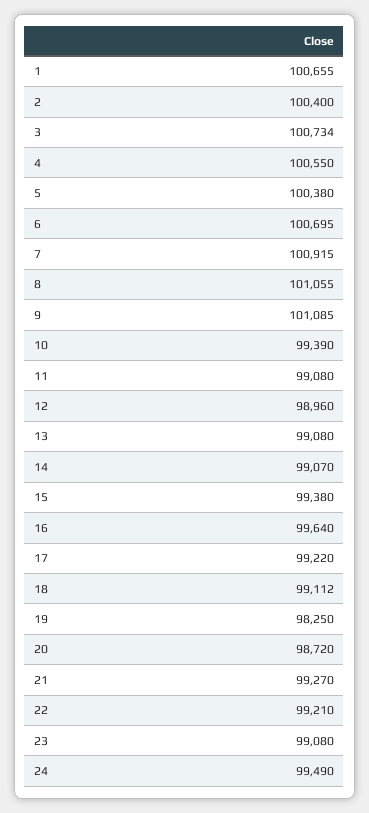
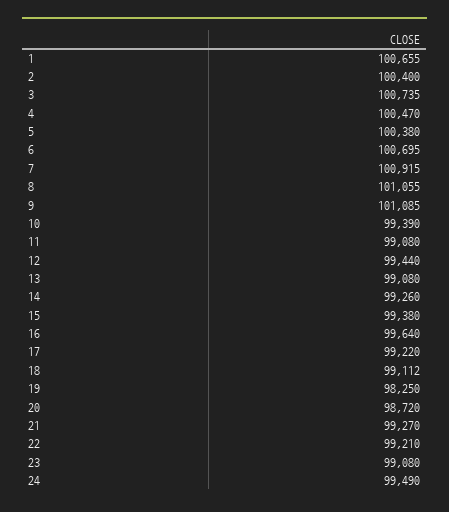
  {
    "1": 100655,
    "2": 100400,
-   "3": 100734,
+   "3": 100735,
-   "4": 100550,
+   "4": 100470,
    "5": 100380,
    "6": 100695,
    "7": 100915,
    "8": 101055,
    "9": 101085,
    "10": 99390,
    "11": 99080,
-   "12": 98960,
+   "12": 99440,
    "13": 99080,
-   "14": 99070,
+   "14": 99260,
    "15": 99380,
    "16": 99640,
    "17": 99220,
    "18": 99112,
    "19": 98250,
    "20": 98720,
    "21": 99270,
    "22": 99210,
    "23": 99080,
    "24": 99490
  }

